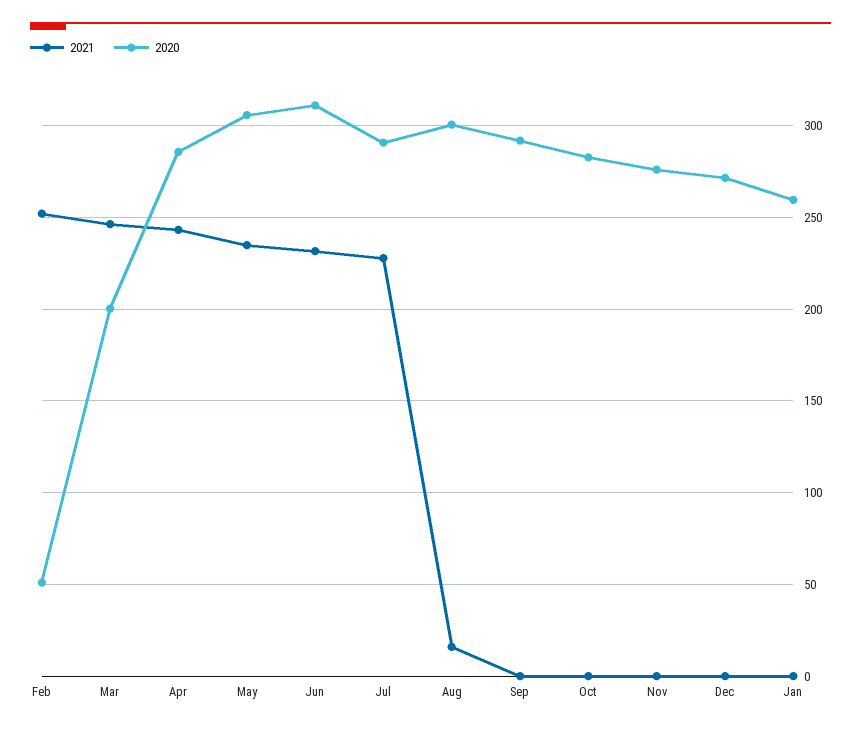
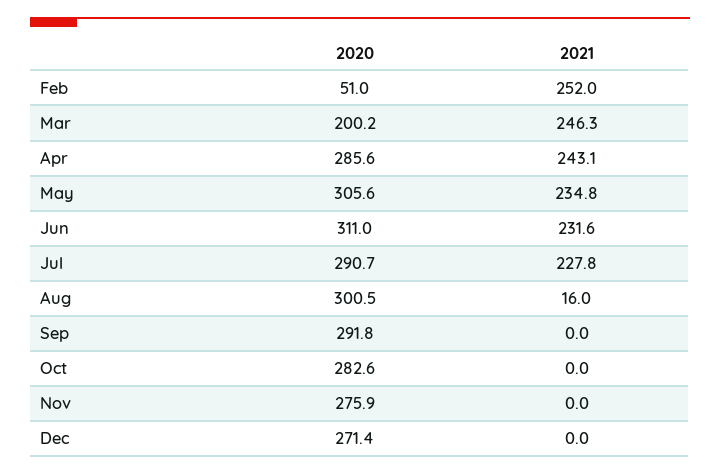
  {
    "2021": {
      "Feb": 252,
      "Mar": 246.3,
      "Apr": 243.1,
      "May": 234.8,
      "Jun": 231.6,
      "Jul": 227.8,
      "Aug": 16,
      "Sep": 0,
      "Oct": 0,
      "Nov": 0,
-     "Dec": 0,
+     "Dec": 0
-     "Jan": 0
    },
    "2020": {
      "Feb": 51,
      "Mar": 200.2,
      "Apr": 285.6,
      "May": 305.6,
      "Jun": 311,
      "Jul": 290.7,
      "Aug": 300.5,
      "Sep": 291.8,
      "Oct": 282.6,
      "Nov": 275.9,
-     "Dec": 271.4,
+     "Dec": 271.4
-     "Jan": 260
    }
  }

